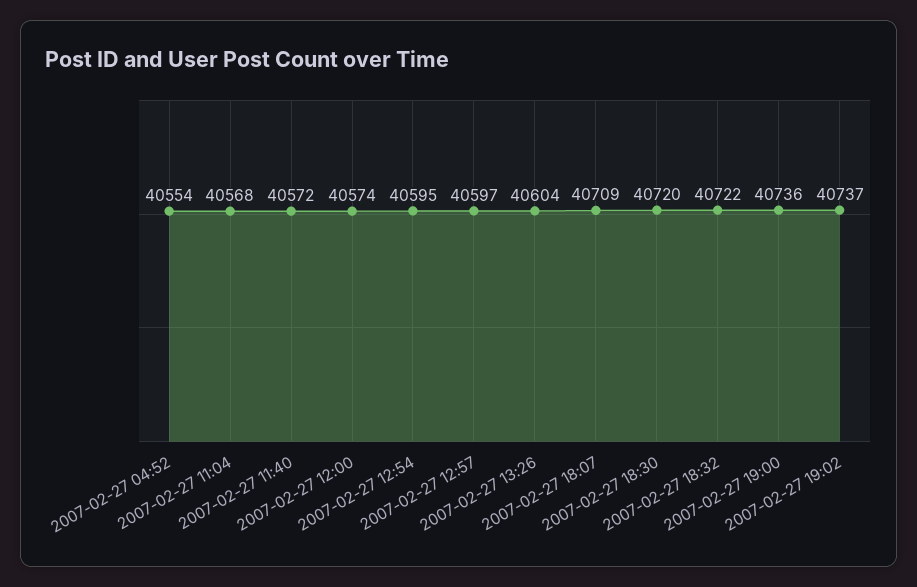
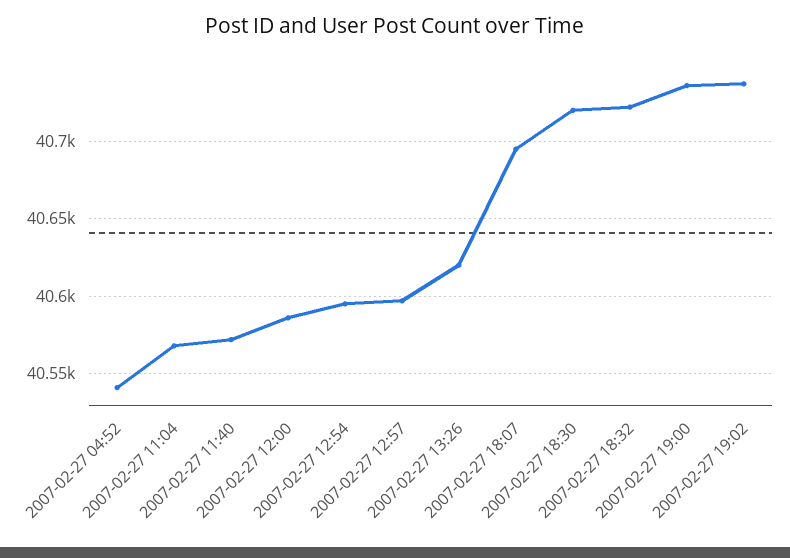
  {
-   "2007-02-27 04:52": 40554,
+   "2007-02-27 04:52": 40540,
    "2007-02-27 11:04": 40568,
    "2007-02-27 11:40": 40572,
-   "2007-02-27 12:00": 40574,
+   "2007-02-27 12:00": 40585,
    "2007-02-27 12:54": 40595,
    "2007-02-27 12:57": 40597,
-   "2007-02-27 13:26": 40604,
+   "2007-02-27 13:26": 40620,
-   "2007-02-27 18:07": 40709,
+   "2007-02-27 18:07": 40695,
    "2007-02-27 18:30": 40720,
    "2007-02-27 18:32": 40722,
    "2007-02-27 19:00": 40736,
    "2007-02-27 19:02": 40737
  }

